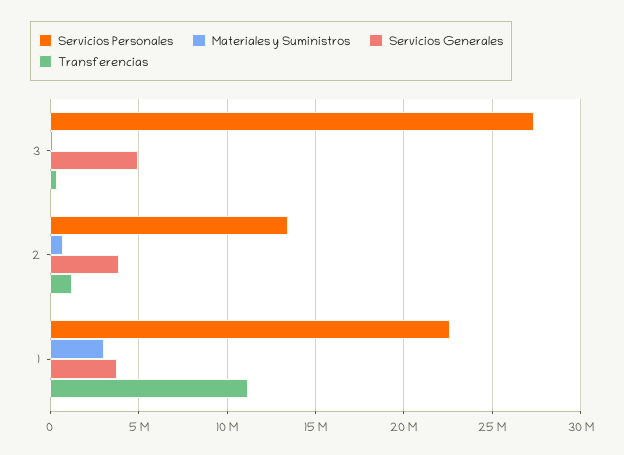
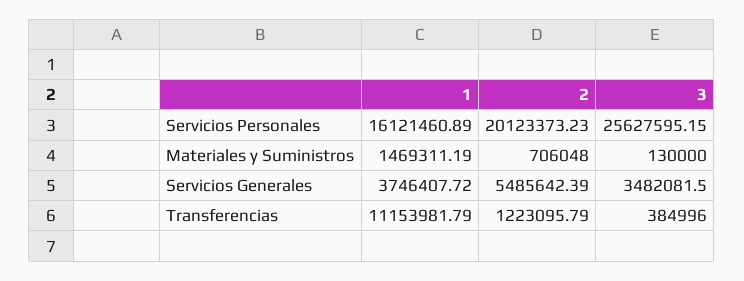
  {
    "Servicios Personales": {
-     "3": 27500000,
+     "3": 25627595.15,
-     "2": 13500000,
+     "2": 20123373.23,
-     "1": 22500000
+     "1": 16121460.89
    },
    "Materiales y Suministros": {
      "3": 130000,
      "2": 706048,
-     "1": 3000000
+     "1": 1469311.19
    },
    "Servicios Generales": {
-     "3": 5000000,
+     "3": 3482081.5,
-     "2": 4000000,
+     "2": 5485642.39,
      "1": 3746407.72
    },
    "Transferencias": {
      "3": 384996,
      "2": 1223095.79,
      "1": 11153981.79
    }
  }

